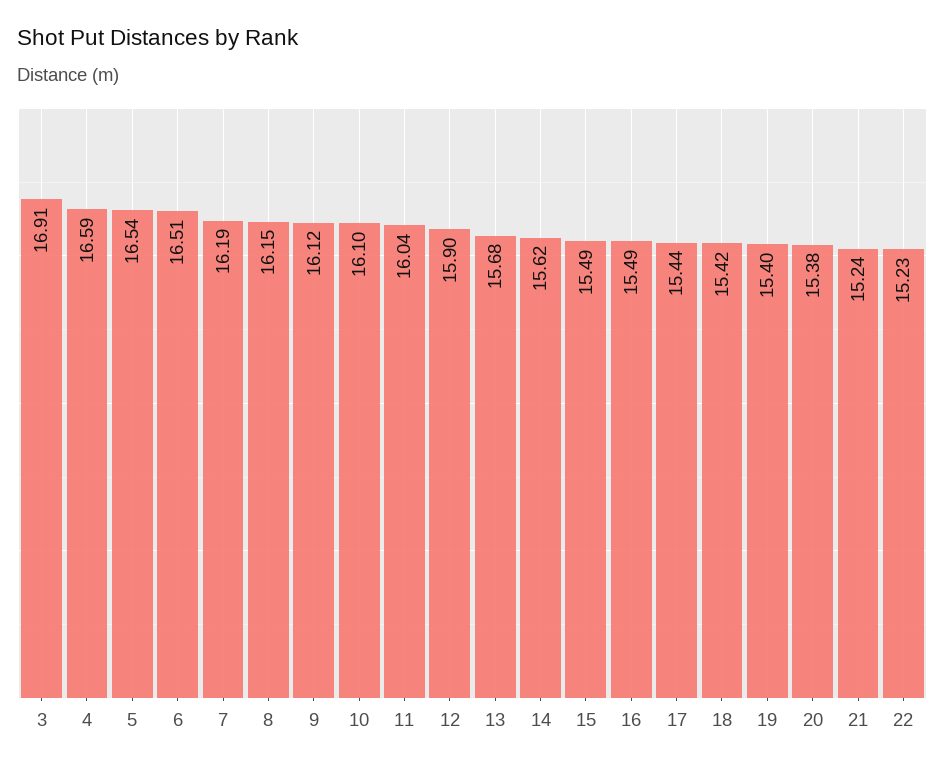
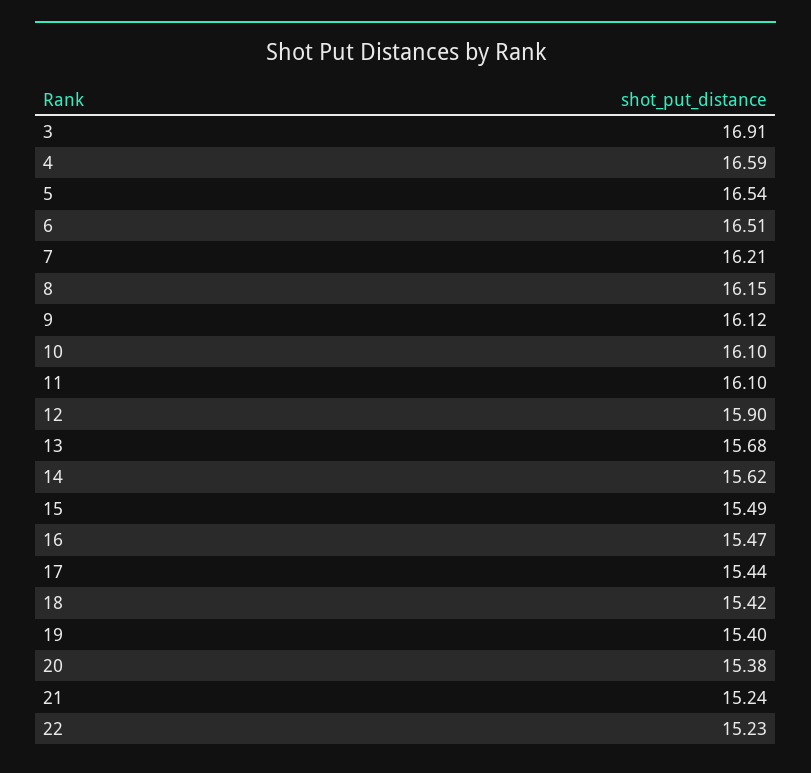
  {
    "3": 16.91,
    "4": 16.59,
    "5": 16.54,
    "6": 16.51,
-   "7": 16.19,
+   "7": 16.21,
    "8": 16.15,
    "9": 16.12,
    "10": 16.1,
-   "11": 16.04,
+   "11": 16.1,
    "12": 15.9,
    "13": 15.68,
    "14": 15.62,
    "15": 15.49,
-   "16": 15.49,
+   "16": 15.47,
    "17": 15.44,
    "18": 15.42,
    "19": 15.4,
    "20": 15.38,
    "21": 15.24,
    "22": 15.23
  }

